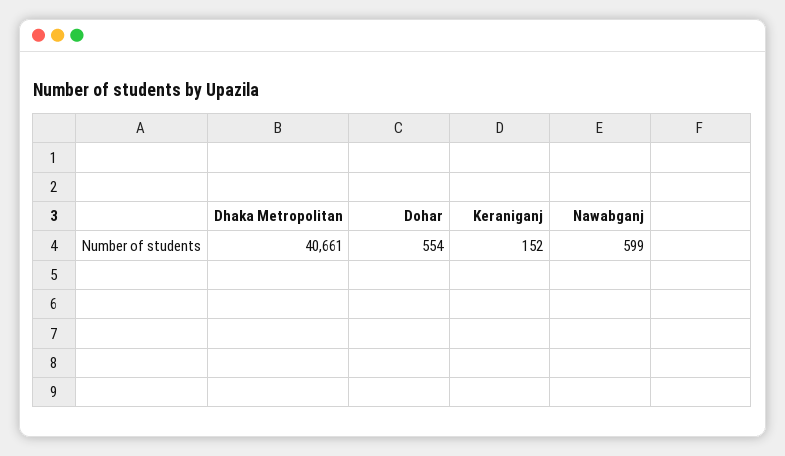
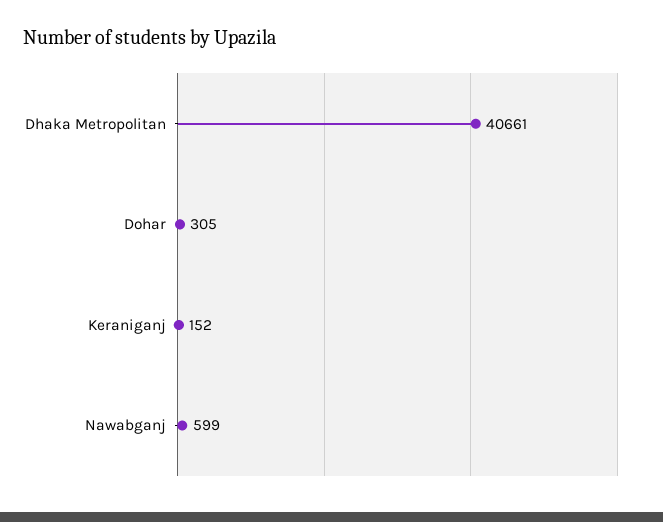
  {
    "Dhaka Metropolitan": 40661,
-   "Dohar": 554,
+   "Dohar": 305,
    "Keraniganj": 152,
    "Nawabganj": 599
  }

